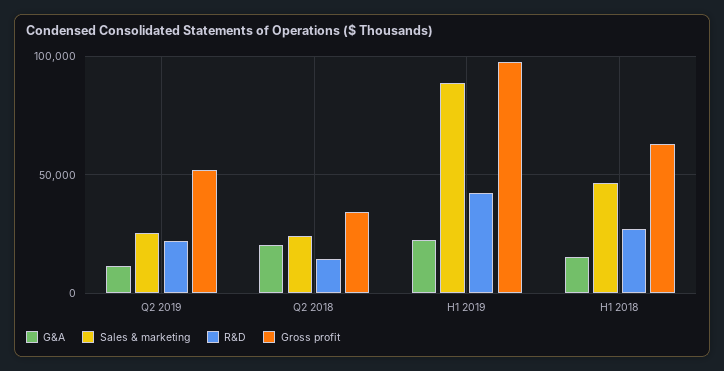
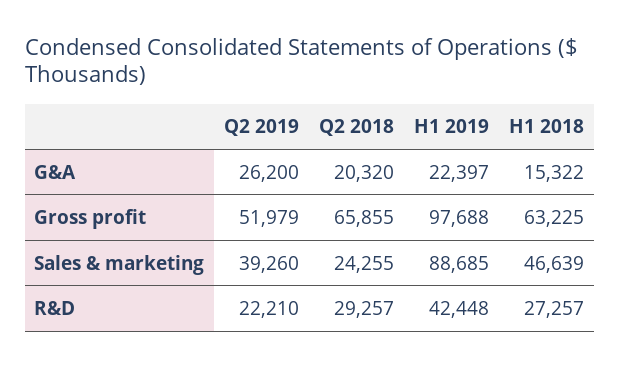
  {
    "G&A": {
-     "Q2 2019": 10000,
+     "Q2 2019": 26200,
      "Q2 2018": 20320,
      "H1 2019": 22397,
      "H1 2018": 15322
    },
    "Sales & marketing": {
-     "Q2 2019": 25000,
+     "Q2 2019": 39260,
      "Q2 2018": 24255,
      "H1 2019": 88685,
      "H1 2018": 46639
    },
    "R&D": {
      "Q2 2019": 22210,
-     "Q2 2018": 15000,
+     "Q2 2018": 29257,
      "H1 2019": 42448,
      "H1 2018": 27257
    },
    "Gross profit": {
      "Q2 2019": 51979,
-     "Q2 2018": 35000,
+     "Q2 2018": 65855,
      "H1 2019": 97688,
      "H1 2018": 63225
    }
  }

